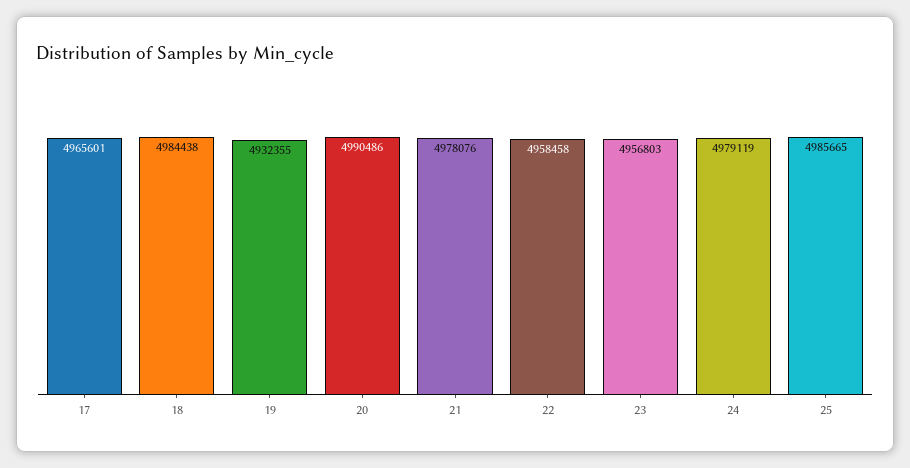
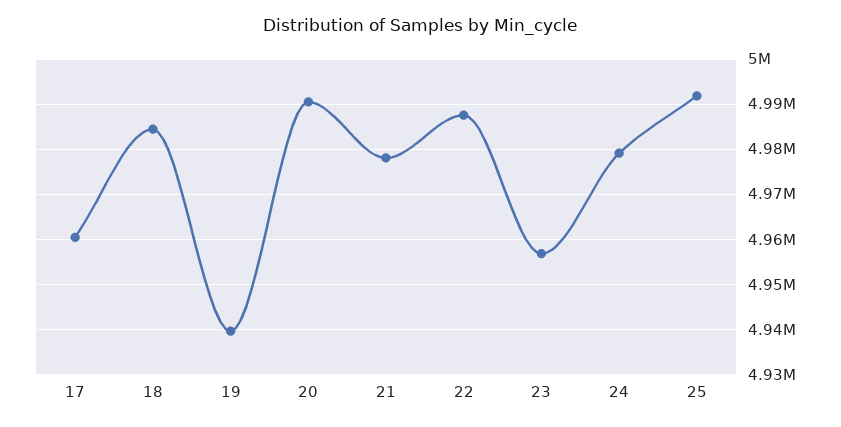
  {
-   "17": 4965601,
+   "17": 4960000,
    "18": 4984438,
-   "19": 4932355,
+   "19": 4940000,
    "20": 4990486,
    "21": 4978076,
-   "22": 4958458,
+   "22": 4988000,
    "23": 4956803,
    "24": 4979119,
-   "25": 4985665
+   "25": 4992000
  }

